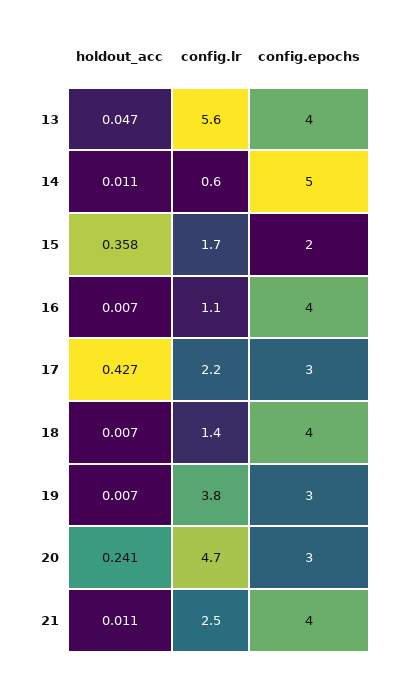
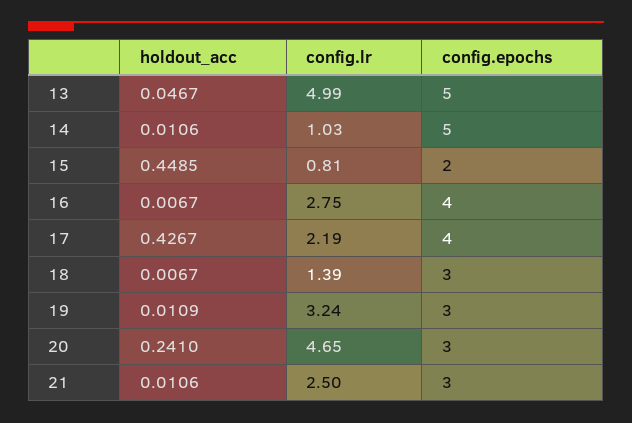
  {
    "holdout_acc": {
      "13": 0.0467,
      "14": 0.0106,
-     "15": 0.358,
+     "15": 0.4485,
      "16": 0.0067,
      "17": 0.4267,
      "18": 0.0067,
-     "19": 0.007,
+     "19": 0.0109,
      "20": 0.241,
      "21": 0.0106
    },
    "config.lr": {
-     "13": 5.6,
+     "13": 4.99,
-     "14": 0.6,
+     "14": 1.03,
-     "15": 1.7,
+     "15": 0.81,
-     "16": 1.1,
+     "16": 2.75,
      "17": 2.19,
      "18": 1.39,
-     "19": 3.8,
+     "19": 3.24,
      "20": 4.65,
      "21": 2.5
    },
    "config.epochs": {
-     "13": 4,
+     "13": 5,
      "14": 5,
      "15": 2,
      "16": 4,
-     "17": 3,
+     "17": 4,
-     "18": 4,
+     "18": 3,
      "19": 3,
      "20": 3,
-     "21": 4
+     "21": 3
    }
  }

